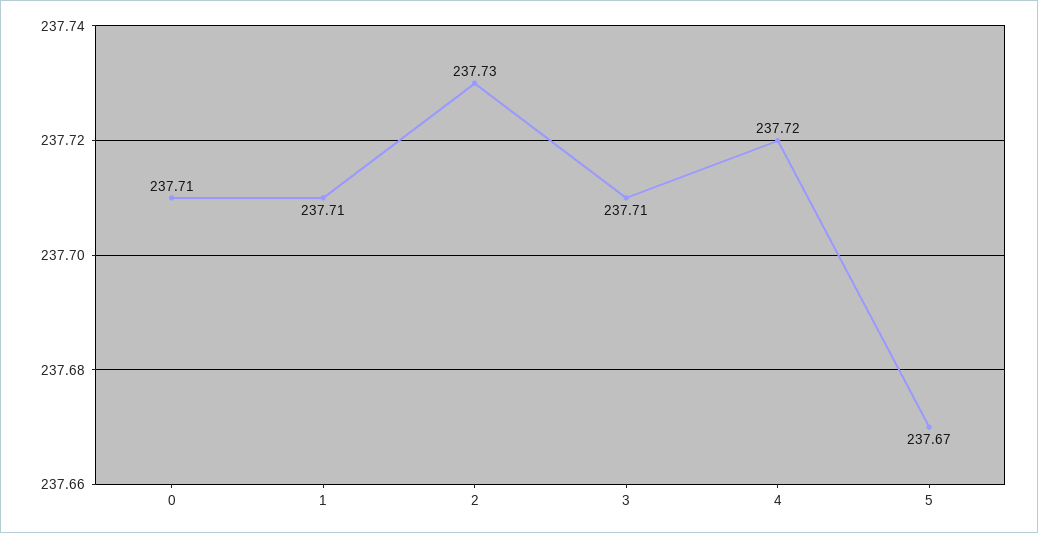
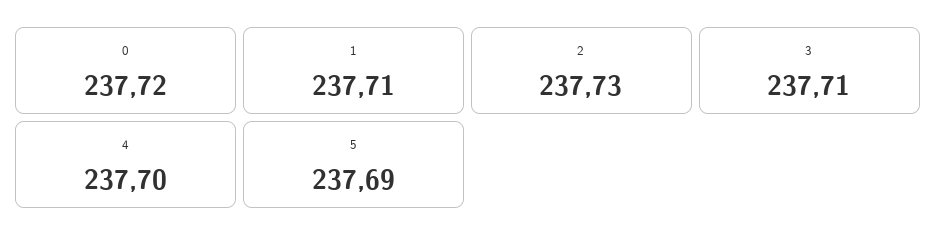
  {
-   "0": 237.71,
+   "0": 237.72,
    "1": 237.71,
    "2": 237.73,
    "3": 237.71,
-   "4": 237.72,
+   "4": 237.7,
-   "5": 237.67
+   "5": 237.69
  }

